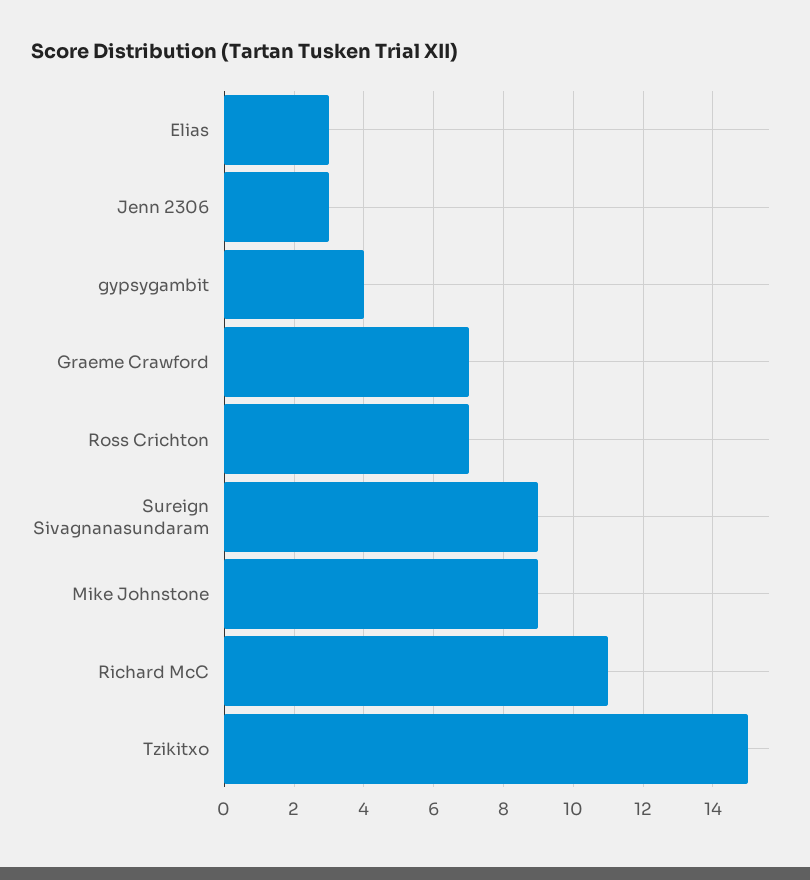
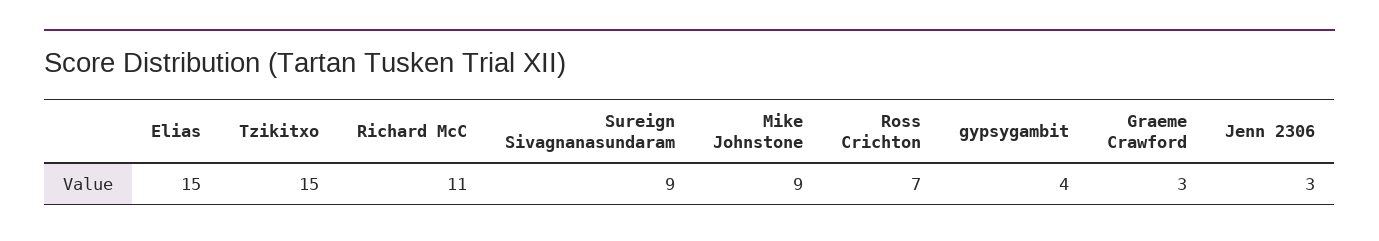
  {
-   "Elias": 3,
+   "Elias": 15,
    "Jenn 2306": 3,
    "gypsygambit": 4,
-   "Graeme Crawford": 7,
+   "Graeme Crawford": 3,
    "Ross Crichton": 7,
    "Sureign Sivagnanasundaram": 9,
    "Mike Johnstone": 9,
    "Richard McC": 11,
    "Tzikitxo": 15
  }

